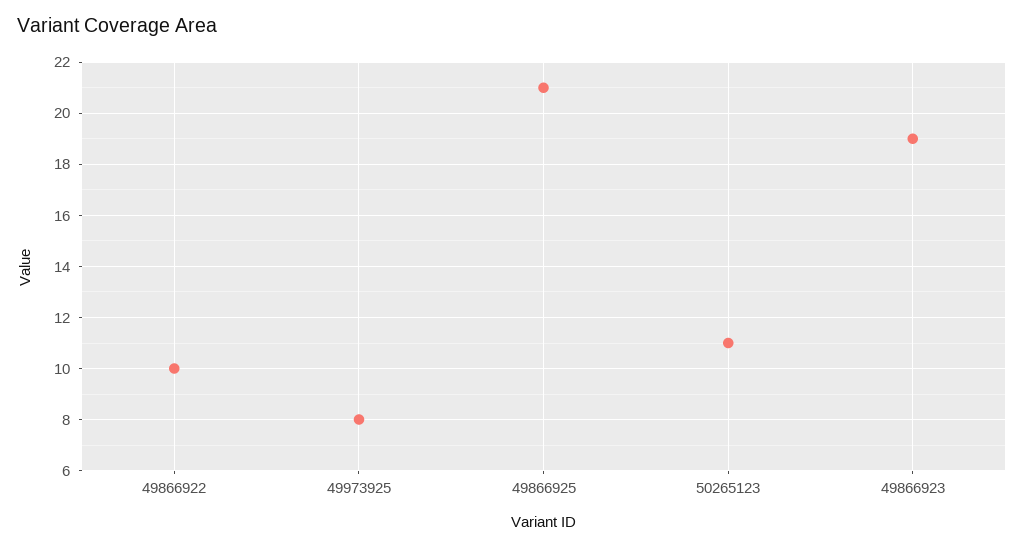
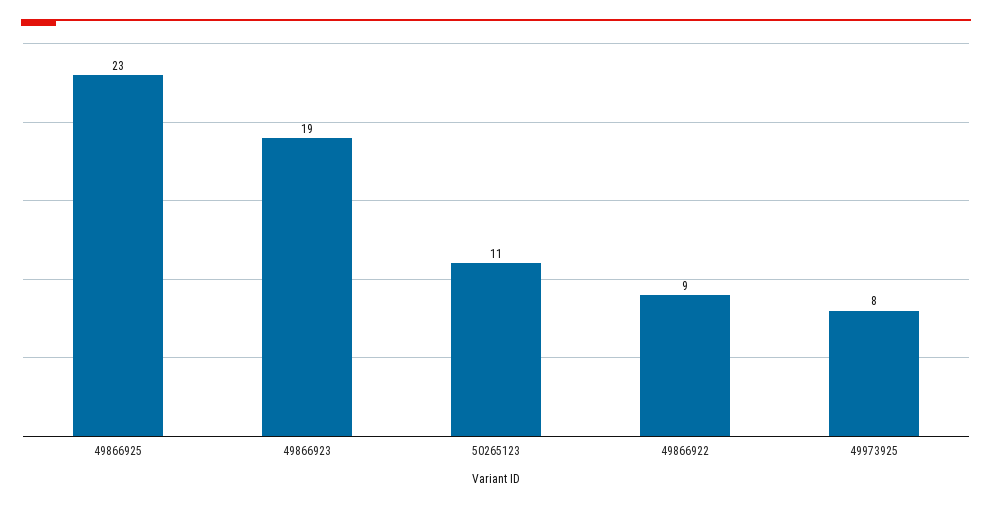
  {
-   "49866922": 10,
+   "49866922": 9,
    "49973925": 8,
-   "49866925": 21,
+   "49866925": 23,
    "50265123": 11,
    "49866923": 19
  }

